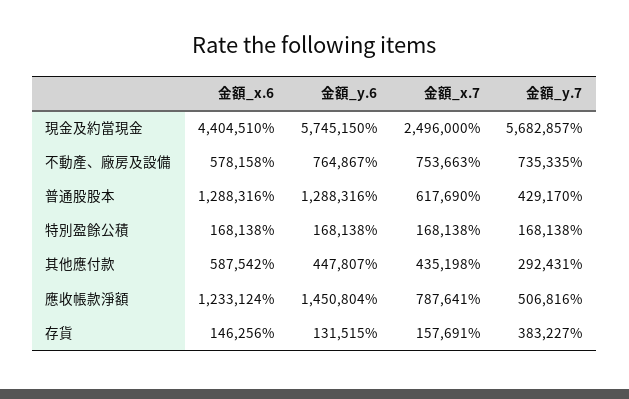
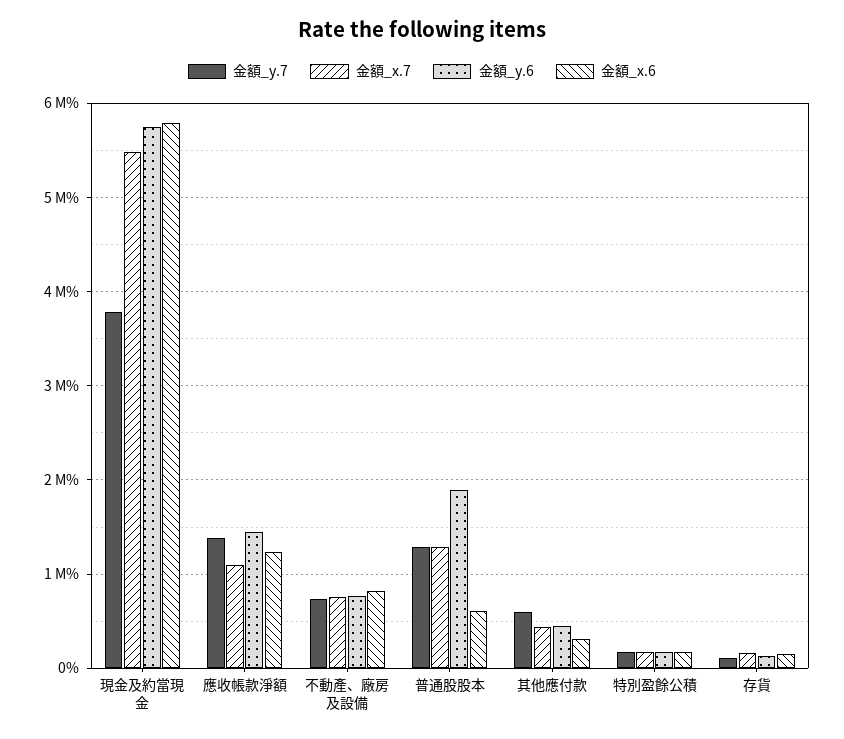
  {
    "金額_x.6": {
-     "現金及約當現金": 4404510,
+     "現金及約當現金": 5800000,
-     "不動產、廠房及設備": 578158,
+     "不動產、廠房及設備": 800000,
-     "普通股股本": 1288316,
+     "普通股股本": 600000,
      "特別盈餘公積": 168138,
-     "其他應付款": 587542,
+     "其他應付款": 300000,
      "應收帳款淨額": 1233124,
      "存貨": 146256
    },
    "金額_y.6": {
      "現金及約當現金": 5745150,
      "不動產、廠房及設備": 764867,
-     "普通股股本": 1288316,
+     "普通股股本": 1900000,
      "特別盈餘公積": 168138,
      "其他應付款": 447807,
      "應收帳款淨額": 1450804,
      "存貨": 131515
    },
    "金額_x.7": {
-     "現金及約當現金": 2496000,
+     "現金及約當現金": 5500000,
      "不動產、廠房及設備": 753663,
-     "普通股股本": 617690,
+     "普通股股本": 1300000,
      "特別盈餘公積": 168138,
      "其他應付款": 435198,
-     "應收帳款淨額": 787641,
+     "應收帳款淨額": 1100000,
      "存貨": 157691
    },
    "金額_y.7": {
-     "現金及約當現金": 5682857,
+     "現金及約當現金": 3800000,
      "不動產、廠房及設備": 735335,
-     "普通股股本": 429170,
+     "普通股股本": 1300000,
      "特別盈餘公積": 168138,
-     "其他應付款": 292431,
+     "其他應付款": 600000,
-     "應收帳款淨額": 506816,
+     "應收帳款淨額": 1400000,
-     "存貨": 383227
+     "存貨": 100000
    }
  }

